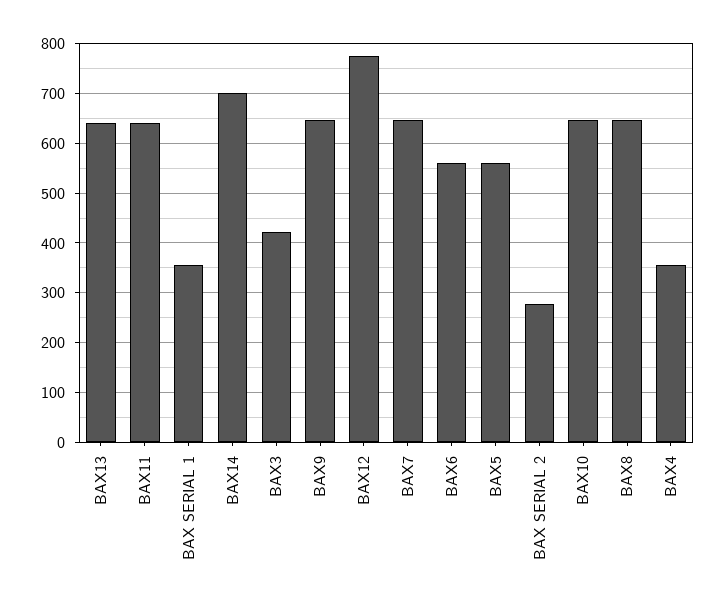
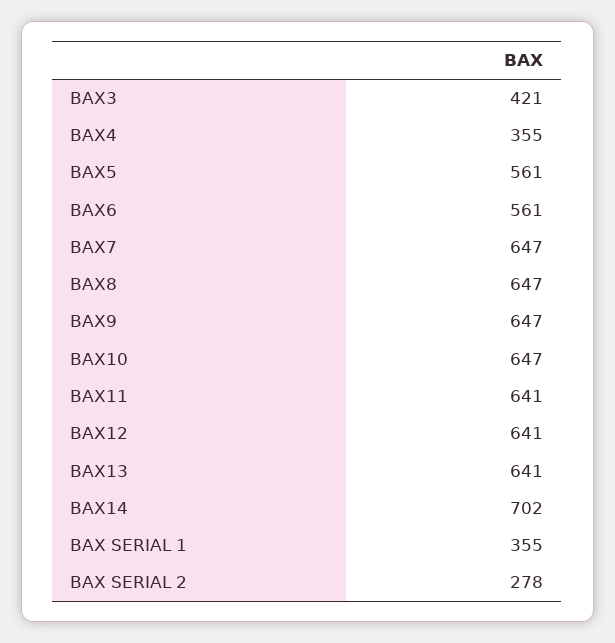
  {
    "BAX13": 641,
    "BAX11": 641,
    "BAX SERIAL 1": 355,
    "BAX14": 702,
    "BAX3": 421,
    "BAX9": 647,
-   "BAX12": 780,
+   "BAX12": 641,
    "BAX7": 647,
    "BAX6": 561,
    "BAX5": 561,
    "BAX SERIAL 2": 278,
    "BAX10": 647,
    "BAX8": 647,
    "BAX4": 355
  }

